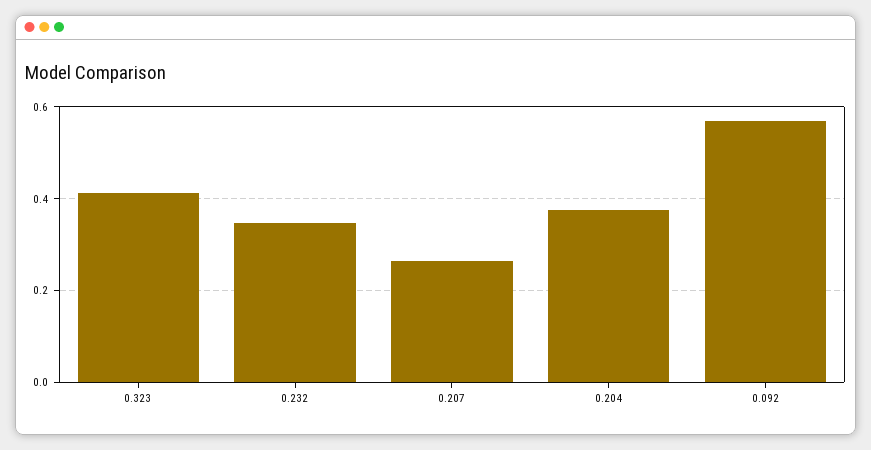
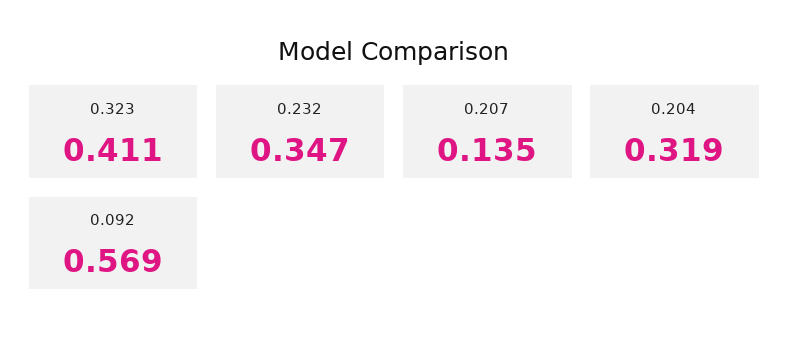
  {
    "0.323": 0.411,
    "0.232": 0.347,
-   "0.207": 0.26,
+   "0.207": 0.135,
-   "0.204": 0.38,
+   "0.204": 0.319,
    "0.092": 0.569
  }

